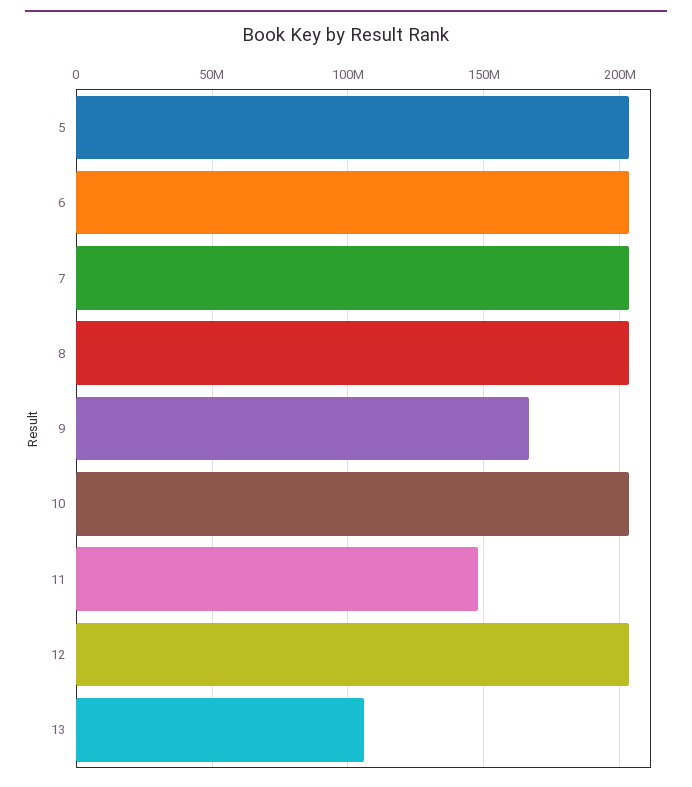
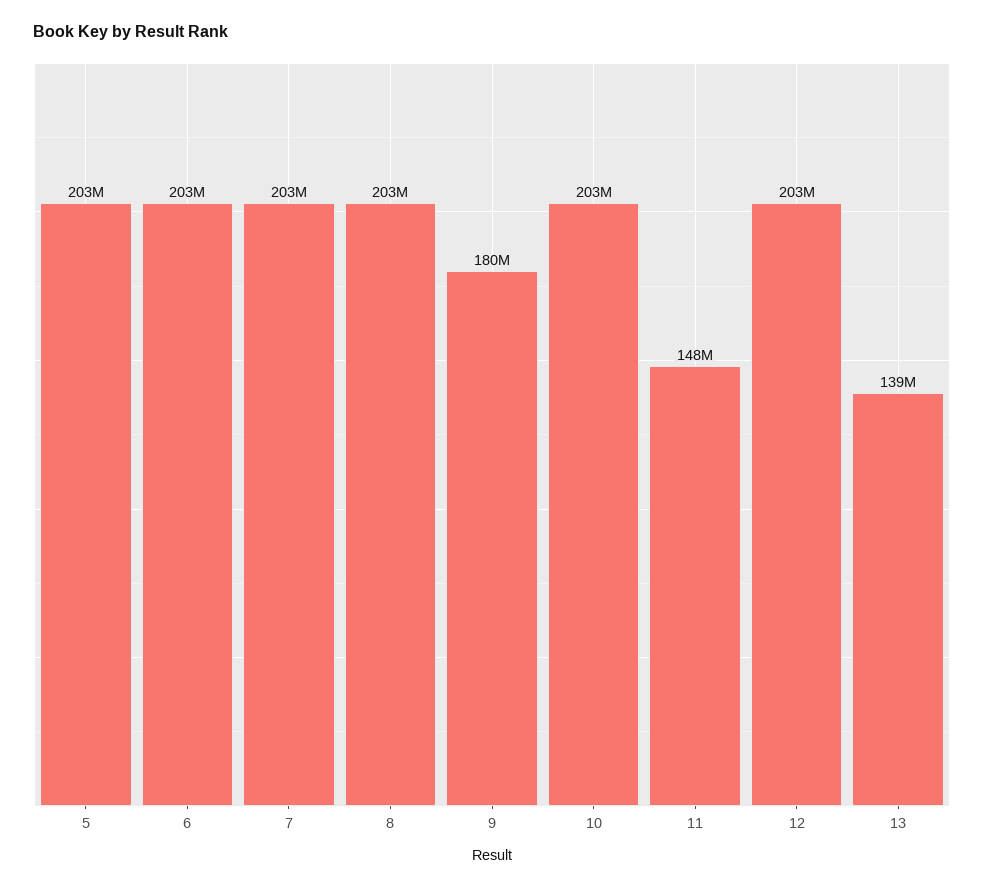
  {
    "5": 203000000,
    "6": 203000000,
    "7": 203000000,
    "8": 203000000,
-   "9": 165000000,
+   "9": 180000000,
    "10": 203000000,
    "11": 148000000,
    "12": 203000000,
-   "13": 105000000
+   "13": 139000000
  }

